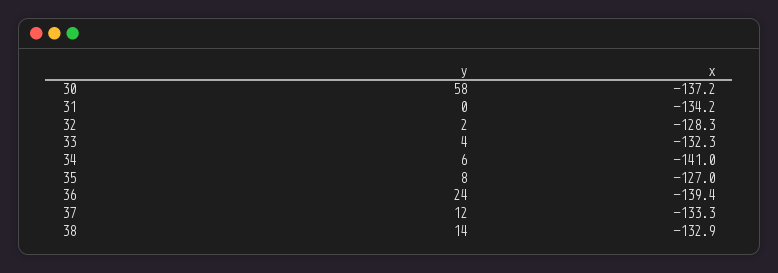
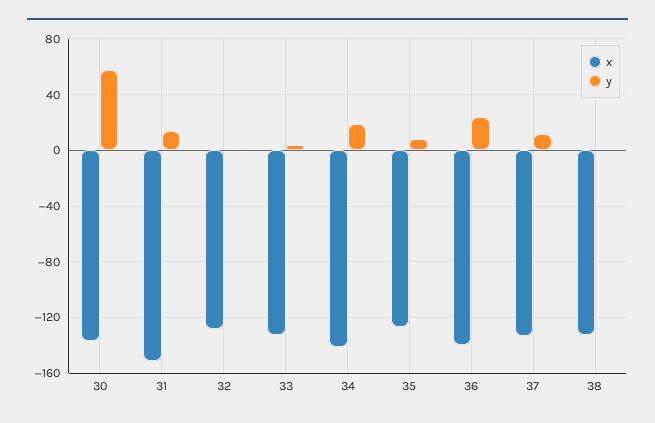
  {
    "y": {
      "30": 58,
-     "31": 0,
+     "31": 15,
      "32": 2,
      "33": 4,
-     "34": 6,
+     "34": 20,
      "35": 8,
      "36": 24,
      "37": 12,
-     "38": 14
+     "38": 0
    },
    "x": {
      "30": -137.2,
-     "31": -134.2,
+     "31": -150,
      "32": -128.3,
      "33": -132.3,
      "34": -141,
      "35": -127,
      "36": -139.4,
      "37": -133.3,
      "38": -132.9
    }
  }

